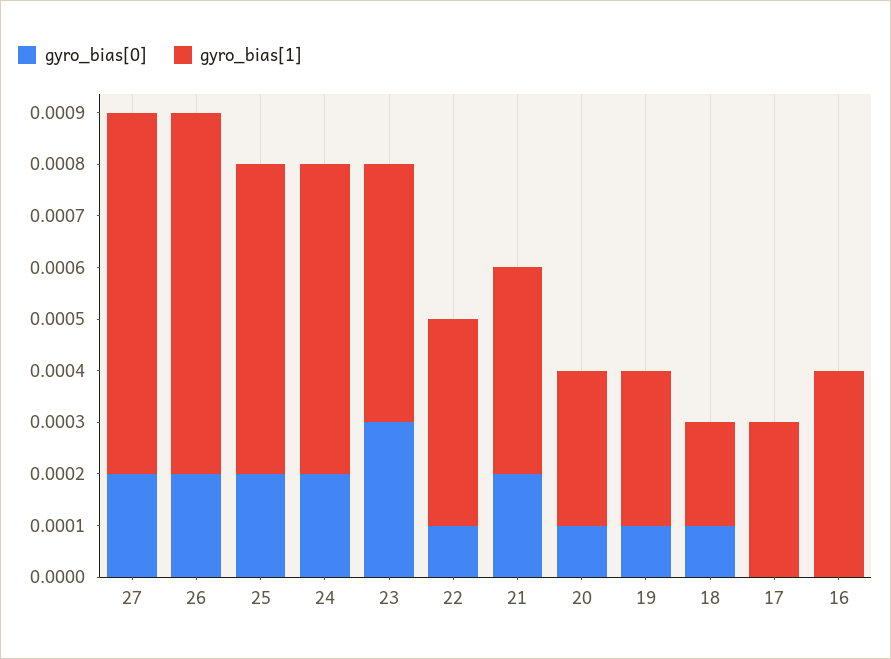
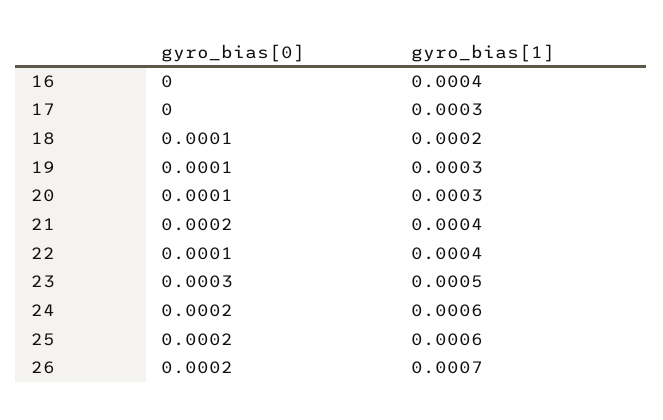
  {
    "gyro_bias[0]": {
-     "27": 0.0002,
      "26": 0.0002,
      "25": 0.0002,
      "24": 0.0002,
      "23": 0.0003,
      "22": 0.0001,
      "21": 0.0002,
      "20": 0.0001,
      "19": 0.0001,
      "18": 0.0001,
      "17": 0,
      "16": 0
    },
    "gyro_bias[1]": {
-     "27": 0.0007,
      "26": 0.0007,
      "25": 0.0006,
      "24": 0.0006,
      "23": 0.0005,
      "22": 0.0004,
      "21": 0.0004,
      "20": 0.0003,
      "19": 0.0003,
      "18": 0.0002,
      "17": 0.0003,
      "16": 0.0004
    }
  }

